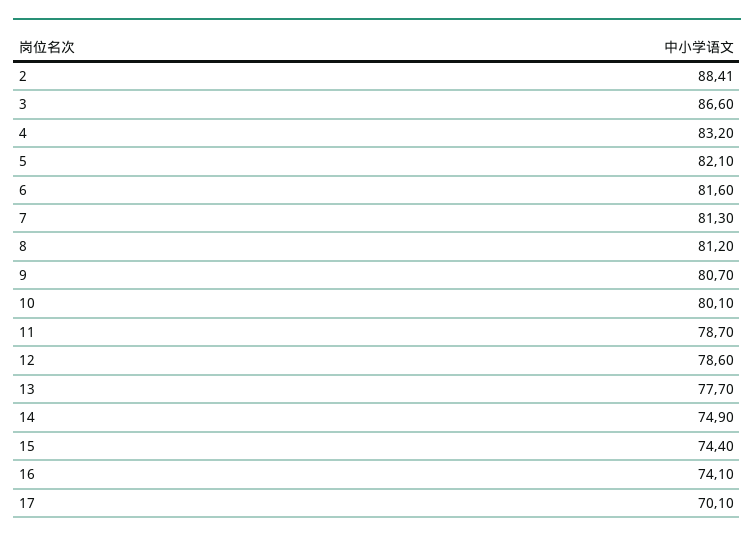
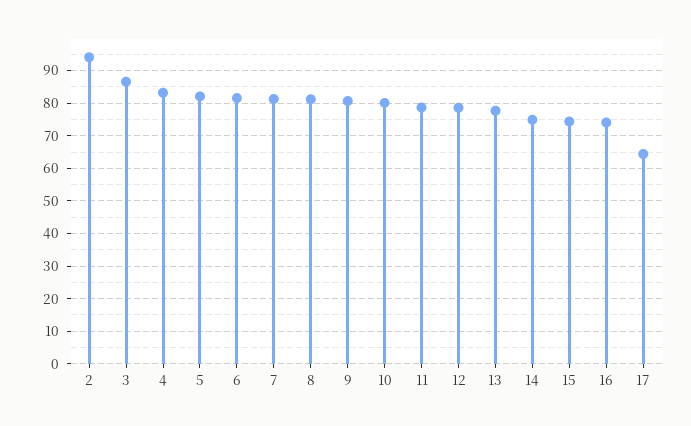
  {
-   "2": 88.41,
+   "2": 94,
    "3": 86.6,
    "4": 83.2,
    "5": 82.1,
    "6": 81.6,
    "7": 81.3,
    "8": 81.2,
    "9": 80.7,
    "10": 80.1,
    "11": 78.7,
    "12": 78.6,
    "13": 77.7,
    "14": 74.9,
    "15": 74.4,
    "16": 74.1,
-   "17": 70.1
+   "17": 64
  }

